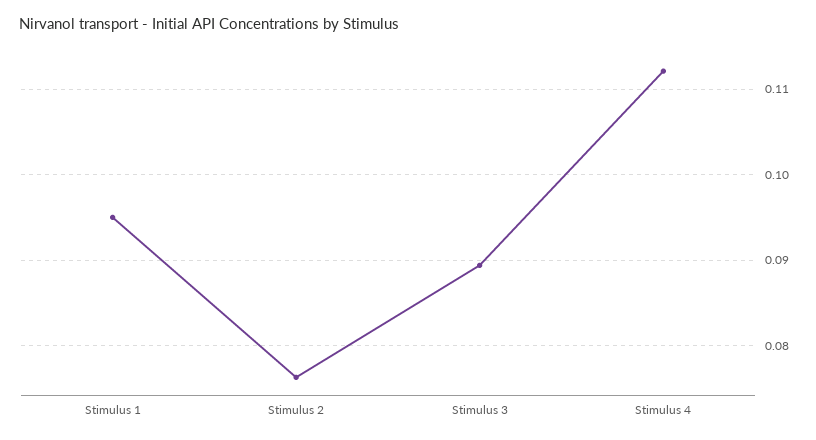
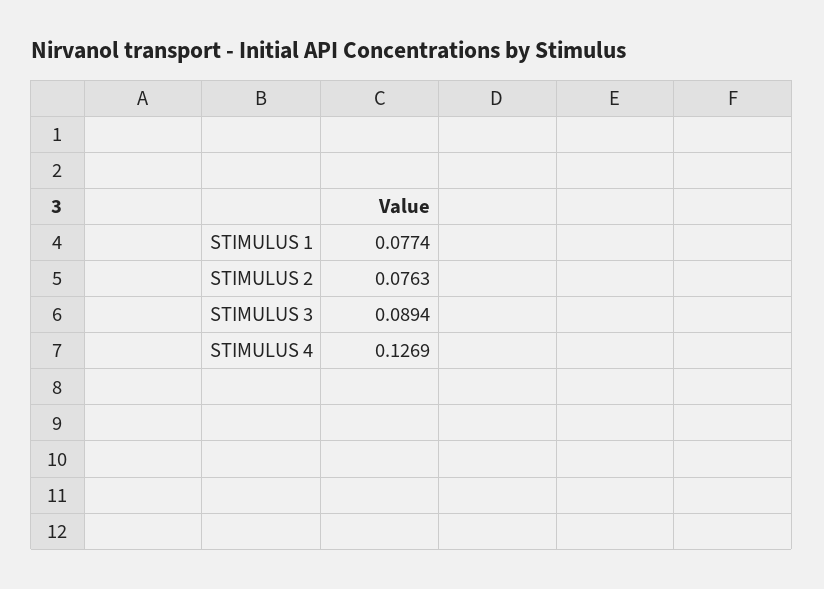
  {
-   "Stimulus 1": 0.095,
+   "Stimulus 1": 0.0774,
    "Stimulus 2": 0.0763,
    "Stimulus 3": 0.0894,
-   "Stimulus 4": 0.112
+   "Stimulus 4": 0.1269
  }

